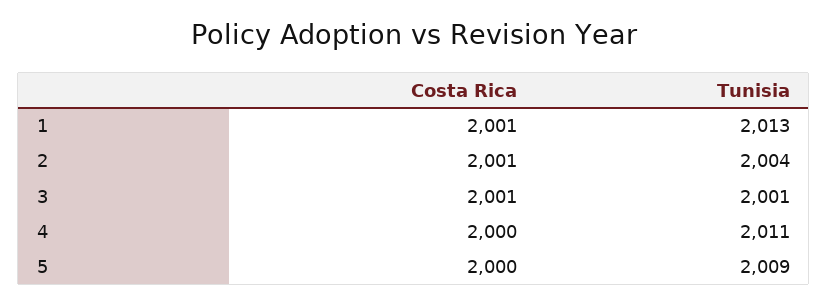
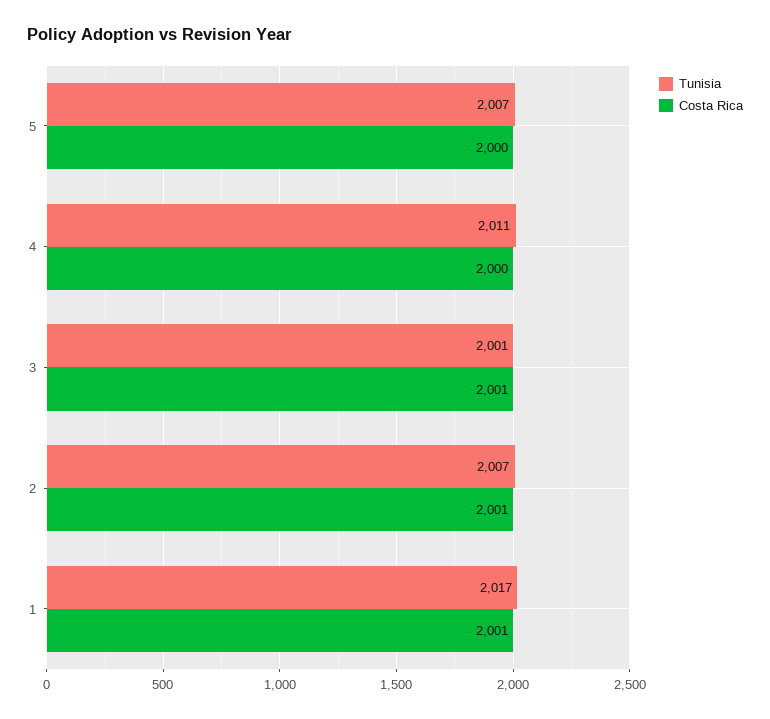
  {
    "Costa Rica": {
      "1": 2001,
      "2": 2001,
      "3": 2001,
      "4": 2000,
      "5": 2000
    },
    "Tunisia": {
-     "1": 2013,
+     "1": 2017,
-     "2": 2004,
+     "2": 2007,
      "3": 2001,
      "4": 2011,
-     "5": 2009
+     "5": 2007
    }
  }

